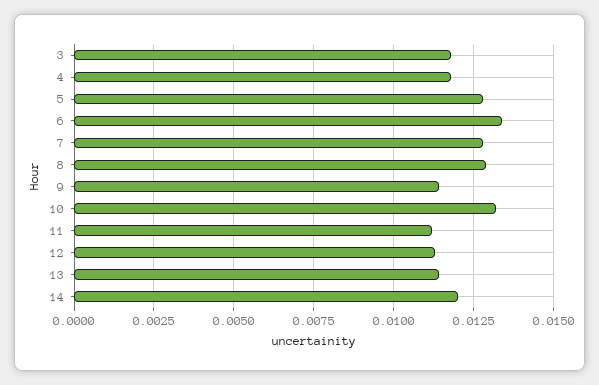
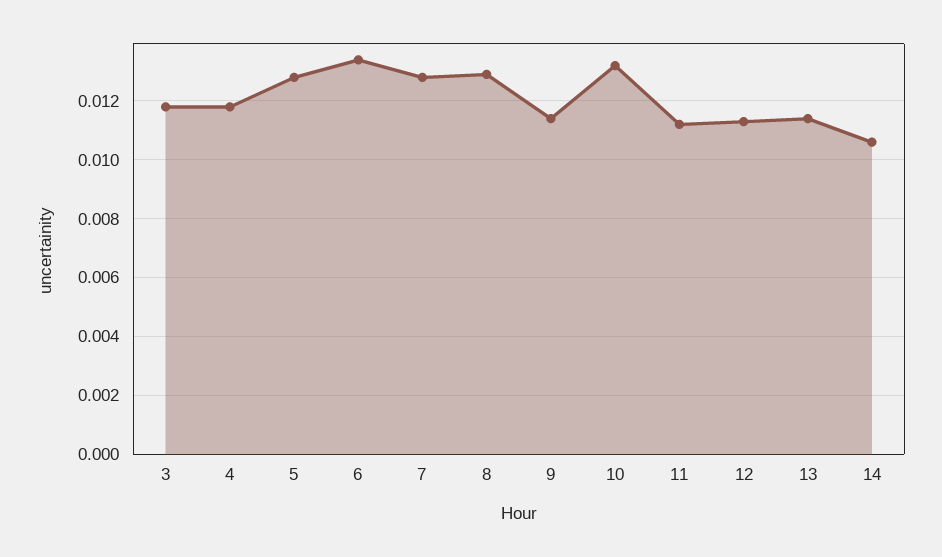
  {
    "3": 0.012,
    "4": 0.012,
    "5": 0.013,
    "6": 0.0135,
    "7": 0.013,
    "8": 0.013,
    "9": 0.0115,
    "10": 0.013,
    "11": 0.011,
    "12": 0.0115,
    "13": 0.0115,
-   "14": 0.012
+   "14": 0.0105
  }

